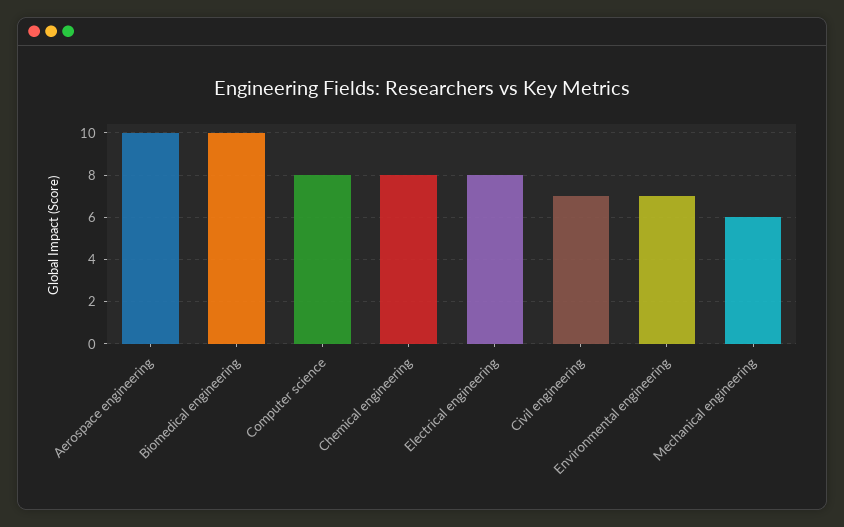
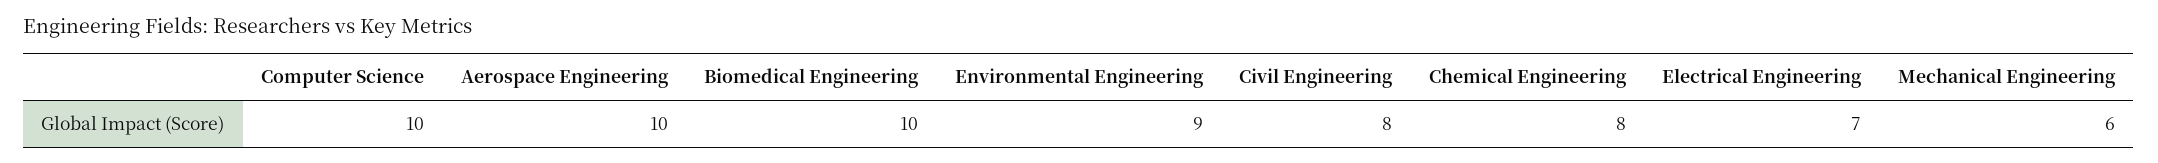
  {
    "Aerospace engineering": 10,
    "Biomedical engineering": 10,
-   "Computer science": 8,
+   "Computer science": 10,
    "Chemical engineering": 8,
-   "Electrical engineering": 8,
+   "Electrical engineering": 7,
-   "Civil engineering": 7,
+   "Civil engineering": 8,
-   "Environmental engineering": 7,
+   "Environmental engineering": 9,
    "Mechanical engineering": 6
  }

